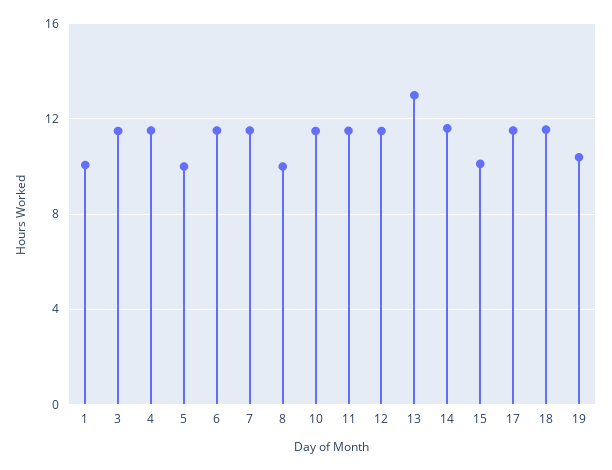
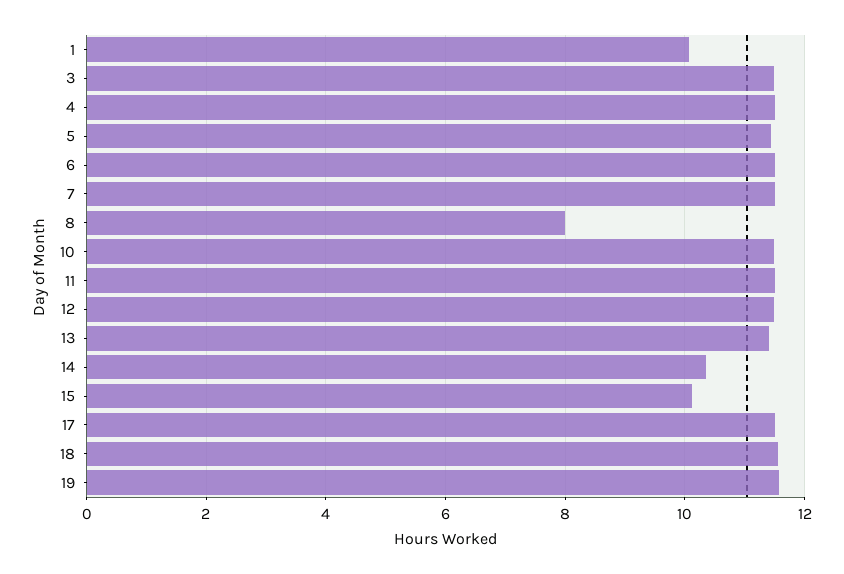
  {
    "1": 10,
    "3": 11.4,
    "4": 11.6,
-   "5": 10,
+   "5": 11.4,
    "6": 11.6,
    "7": 11.6,
-   "8": 10,
+   "8": 8,
    "10": 11.4,
    "11": 11.6,
    "12": 11.4,
-   "13": 13,
+   "13": 11.4,
-   "14": 11.5,
+   "14": 10.4,
    "15": 10.2,
    "17": 11.6,
    "18": 11.6,
-   "19": 10.5
+   "19": 11.6
  }

